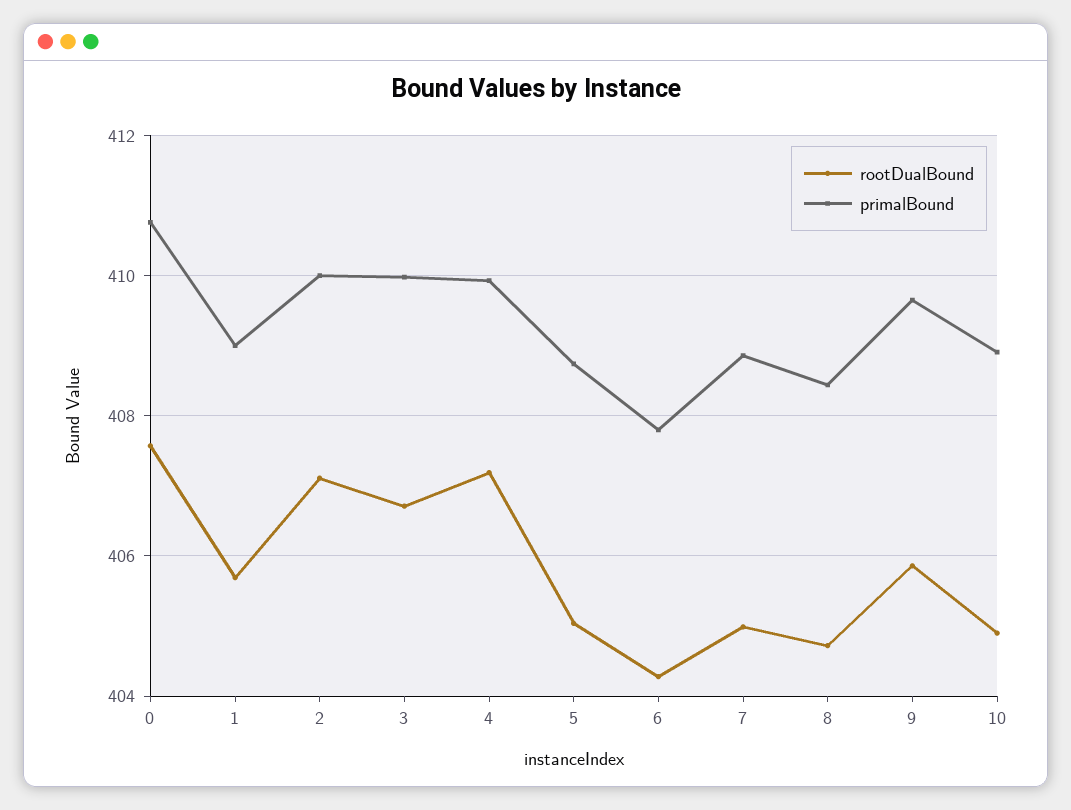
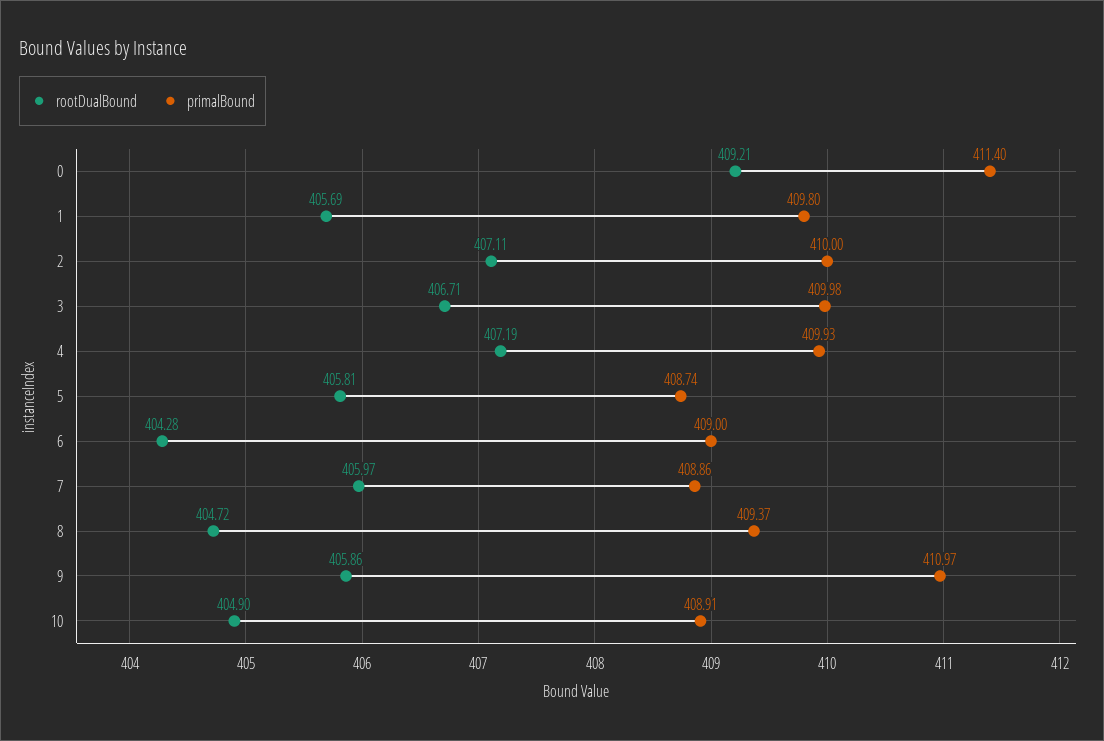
  {
    "rootDualBound": {
-     "0": 407.6,
+     "0": 409.21,
      "1": 405.69,
      "2": 407.11,
      "3": 406.71,
      "4": 407.19,
-     "5": 405,
+     "5": 405.81,
      "6": 404.28,
-     "7": 405,
+     "7": 405.97,
      "8": 404.72,
      "9": 405.86,
      "10": 404.9
    },
    "primalBound": {
-     "0": 410.8,
+     "0": 411.4,
-     "1": 409,
+     "1": 409.8,
      "2": 410,
      "3": 409.98,
      "4": 409.93,
      "5": 408.74,
-     "6": 407.8,
+     "6": 409,
      "7": 408.86,
-     "8": 408.4,
+     "8": 409.37,
-     "9": 409.6,
+     "9": 410.97,
      "10": 408.91
    }
  }

